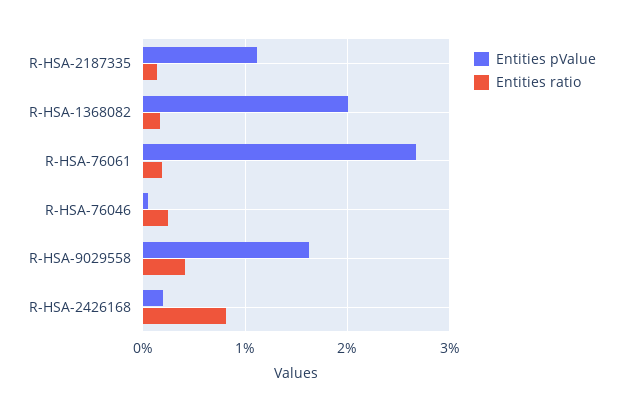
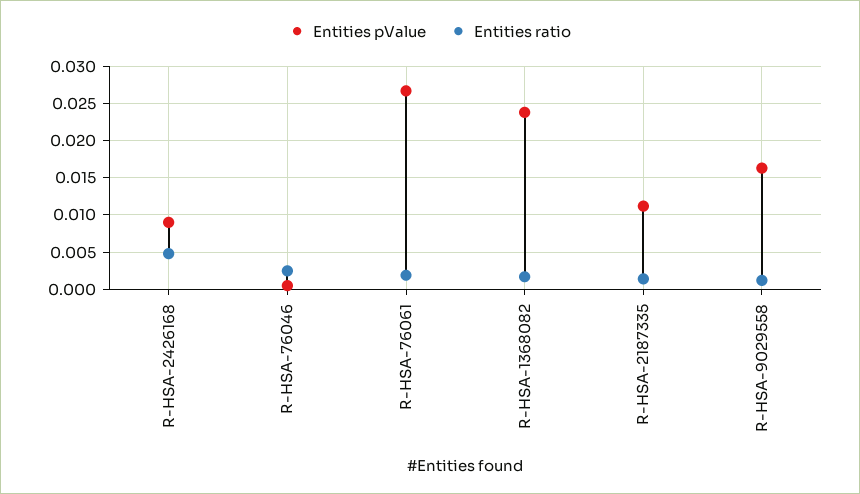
  {
    "Entities pValue": {
      "R-HSA-2187335": 0.011,
-     "R-HSA-1368082": 0.02,
+     "R-HSA-1368082": 0.024,
      "R-HSA-76061": 0.027,
      "R-HSA-76046": 0.001,
      "R-HSA-9029558": 0.016,
-     "R-HSA-2426168": 0.002
+     "R-HSA-2426168": 0.009
    },
    "Entities ratio": {
      "R-HSA-2187335": 0.001,
      "R-HSA-1368082": 0.002,
      "R-HSA-76061": 0.002,
      "R-HSA-76046": 0.003,
-     "R-HSA-9029558": 0.004,
+     "R-HSA-9029558": 0.001,
-     "R-HSA-2426168": 0.008
+     "R-HSA-2426168": 0.005
    }
  }

